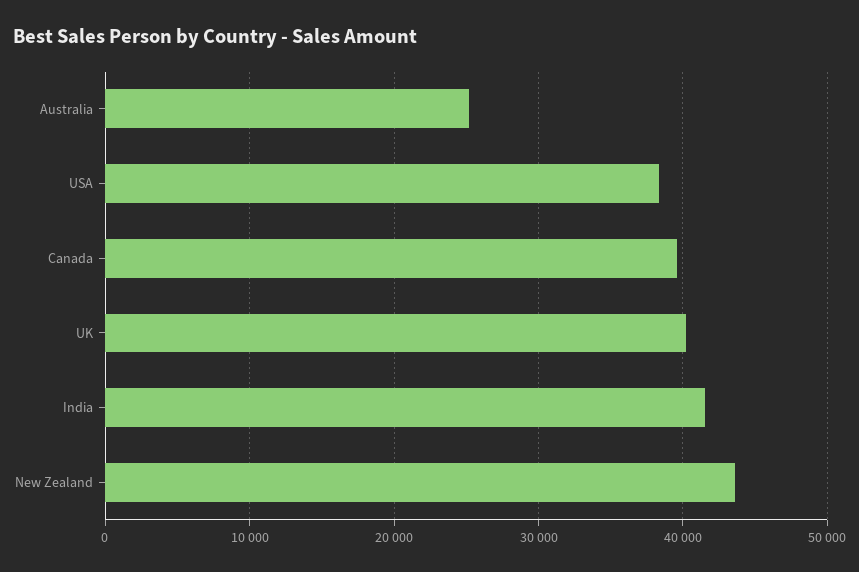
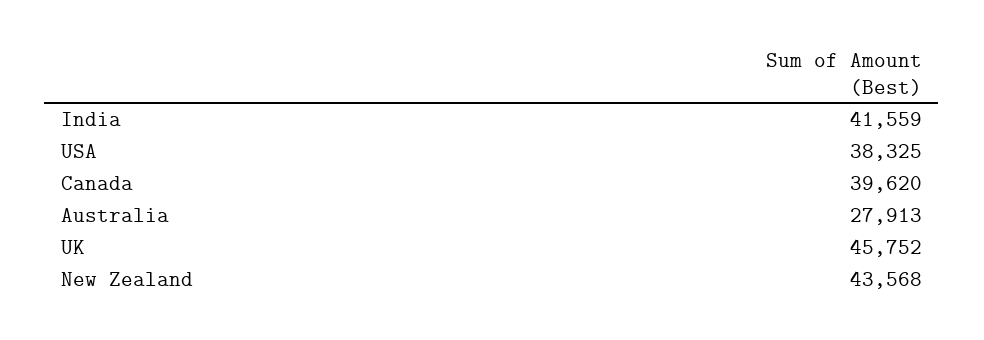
  {
-   "Australia": 25000,
+   "Australia": 27913,
    "USA": 38325,
    "Canada": 39620,
-   "UK": 40000,
+   "UK": 45752,
    "India": 41559,
    "New Zealand": 43568
  }

